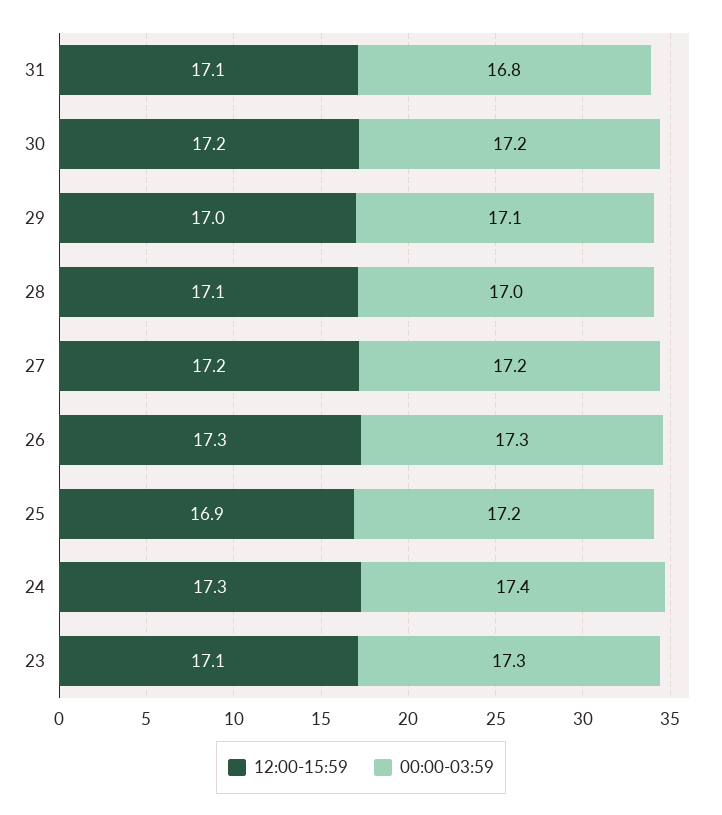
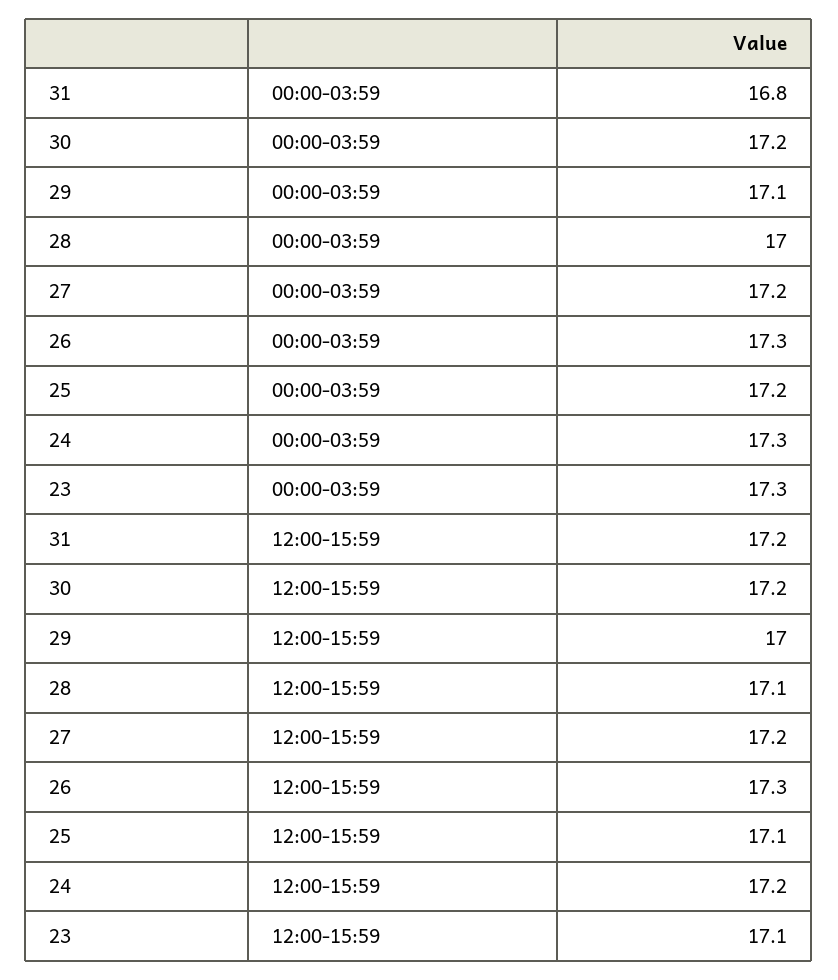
  {
    "12:00-15:59": {
-     "31": 17.1,
+     "31": 17.2,
      "30": 17.2,
      "29": 17,
      "28": 17.1,
      "27": 17.2,
      "26": 17.3,
-     "25": 16.9,
+     "25": 17.1,
-     "24": 17.3,
+     "24": 17.2,
      "23": 17.1
    },
    "00:00-03:59": {
      "31": 16.8,
      "30": 17.2,
      "29": 17.1,
      "28": 17,
      "27": 17.2,
      "26": 17.3,
      "25": 17.2,
-     "24": 17.4,
+     "24": 17.3,
      "23": 17.3
    }
  }

